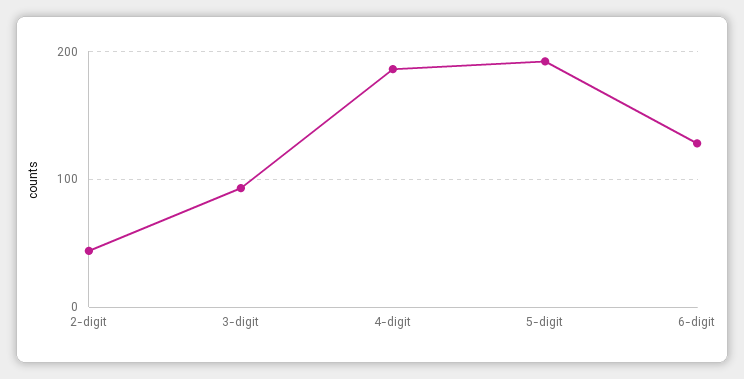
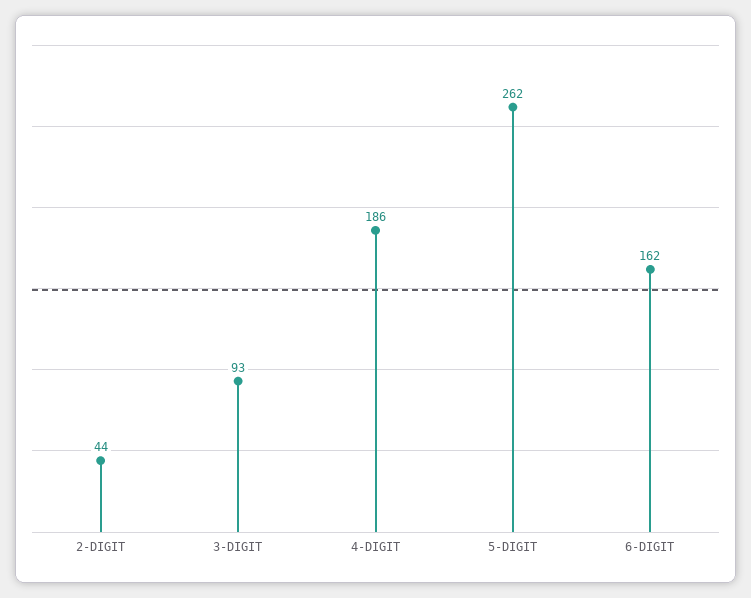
  {
    "2-digit": 44,
    "3-digit": 93,
    "4-digit": 186,
-   "5-digit": 190,
+   "5-digit": 262,
-   "6-digit": 130
+   "6-digit": 162
  }

